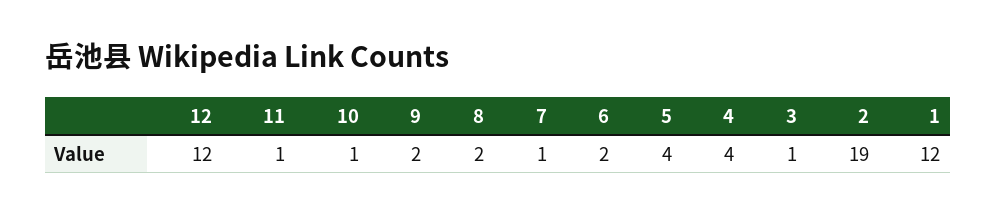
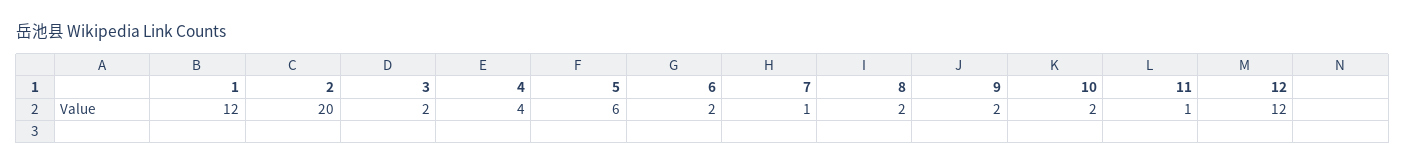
  {
    "12": 12,
    "11": 1,
-   "10": 1,
+   "10": 2,
    "9": 2,
    "8": 2,
    "7": 1,
    "6": 2,
-   "5": 4,
+   "5": 6,
    "4": 4,
-   "3": 1,
+   "3": 2,
-   "2": 19,
+   "2": 20,
    "1": 12
  }

